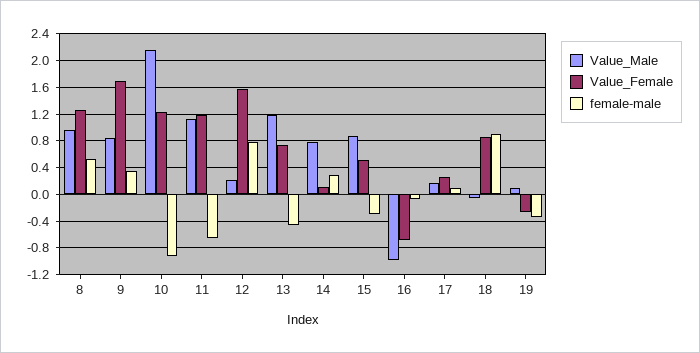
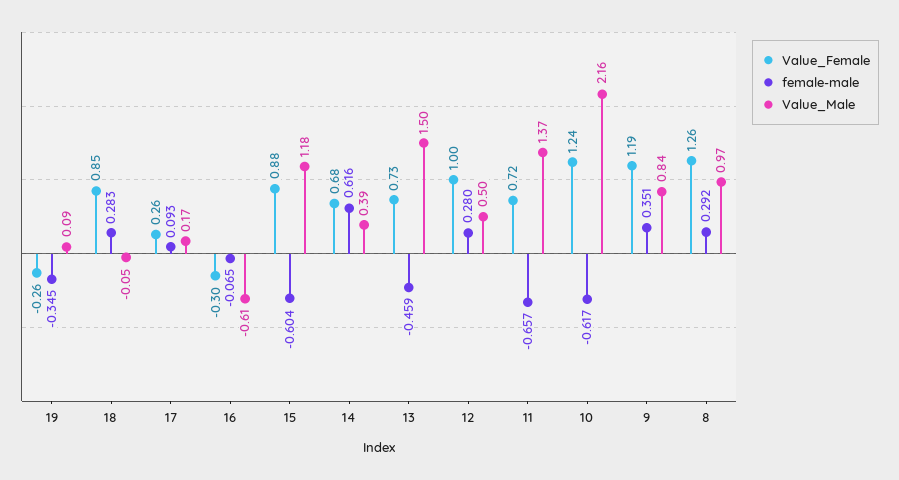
  {
    "Value_Male": {
      "8": 0.97,
      "9": 0.84,
      "10": 2.16,
-     "11": 1.1,
+     "11": 1.37,
-     "12": 0.2,
+     "12": 0.5,
-     "13": 1.2,
+     "13": 1.5,
-     "14": 0.8,
+     "14": 0.39,
-     "15": 0.9,
+     "15": 1.18,
-     "16": -1,
+     "16": -0.61,
      "17": 0.17,
      "18": -0.05,
      "19": 0.09
    },
    "Value_Female": {
      "8": 1.26,
-     "9": 1.7,
+     "9": 1.19,
      "10": 1.24,
-     "11": 1.2,
+     "11": 0.72,
-     "12": 1.6,
+     "12": 1,
      "13": 0.73,
-     "14": 0.1,
+     "14": 0.68,
-     "15": 0.5,
+     "15": 0.88,
-     "16": -0.7,
+     "16": -0.3,
      "17": 0.26,
      "18": 0.85,
      "19": -0.26
    },
    "female-male": {
-     "8": 0.5,
+     "8": 0.292,
      "9": 0.351,
-     "10": -0.9,
+     "10": -0.617,
      "11": -0.657,
-     "12": 0.8,
+     "12": 0.28,
      "13": -0.459,
-     "14": 0.3,
+     "14": 0.616,
-     "15": -0.3,
+     "15": -0.604,
      "16": -0.065,
      "17": 0.093,
-     "18": 0.9,
+     "18": 0.283,
      "19": -0.345
    }
  }

